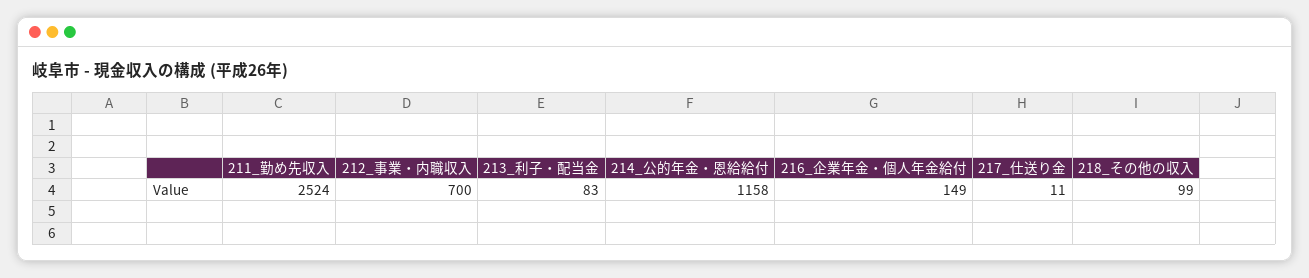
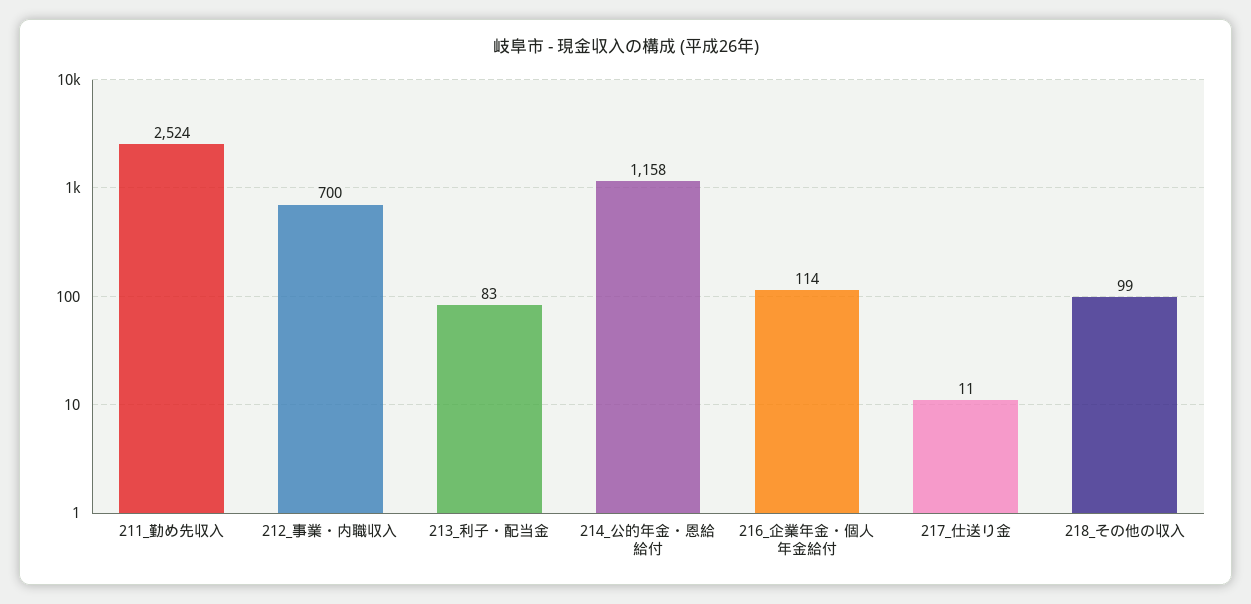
  {
    "211_勤め先収入": 2524,
    "212_事業・内職収入": 700,
    "213_利子・配当金": 83,
    "214_公的年金・恩給給付": 1158,
-   "216_企業年金・個人年金給付": 149,
+   "216_企業年金・個人年金給付": 114,
    "217_仕送り金": 11,
    "218_その他の収入": 99
  }

